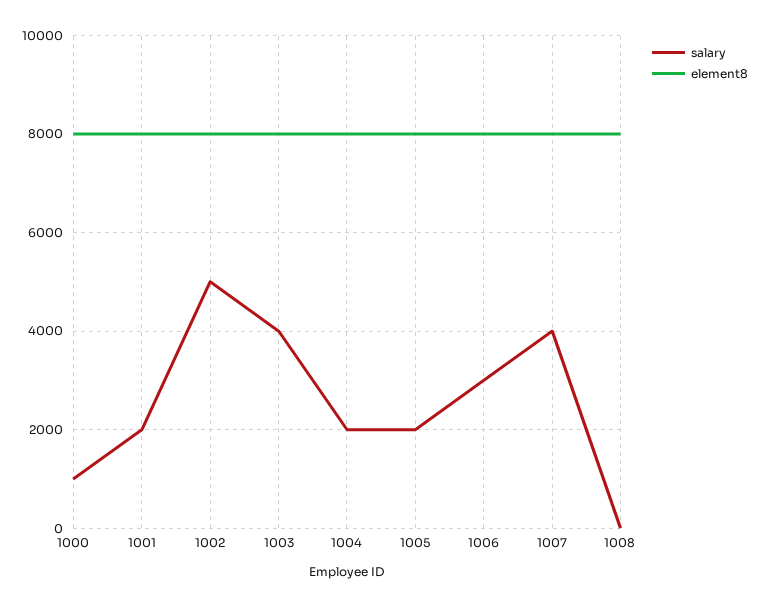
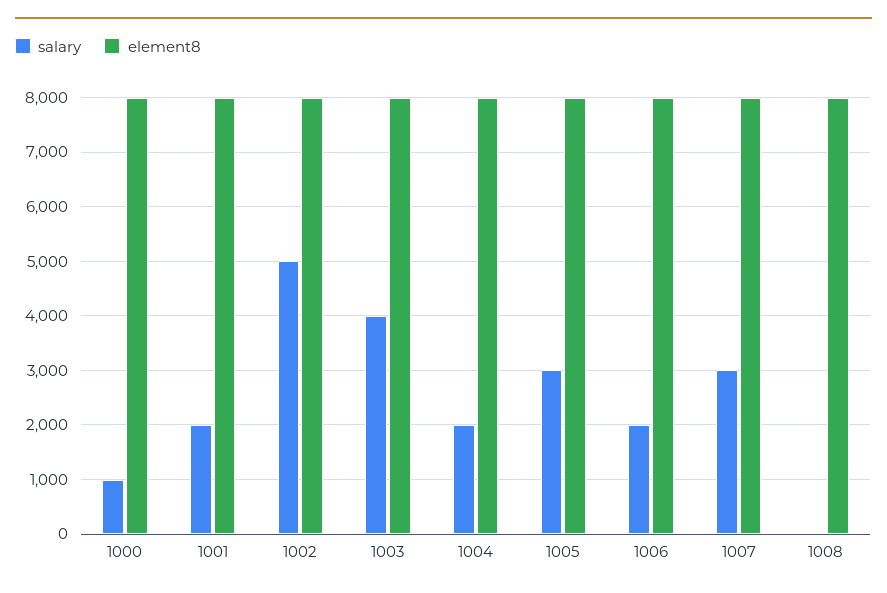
  {
    "salary": {
      "1000": 1000,
      "1001": 2000,
      "1002": 5000,
      "1003": 4000,
      "1004": 2000,
-     "1005": 2000,
+     "1005": 3000,
-     "1006": 3000,
+     "1006": 2000,
-     "1007": 4000,
+     "1007": 3000,
      "1008": 0
    },
    "element8": {
      "1000": 8000,
      "1001": 8000,
      "1002": 8000,
      "1003": 8000,
      "1004": 8000,
      "1005": 8000,
      "1006": 8000,
      "1007": 8000,
      "1008": 8000
    }
  }

